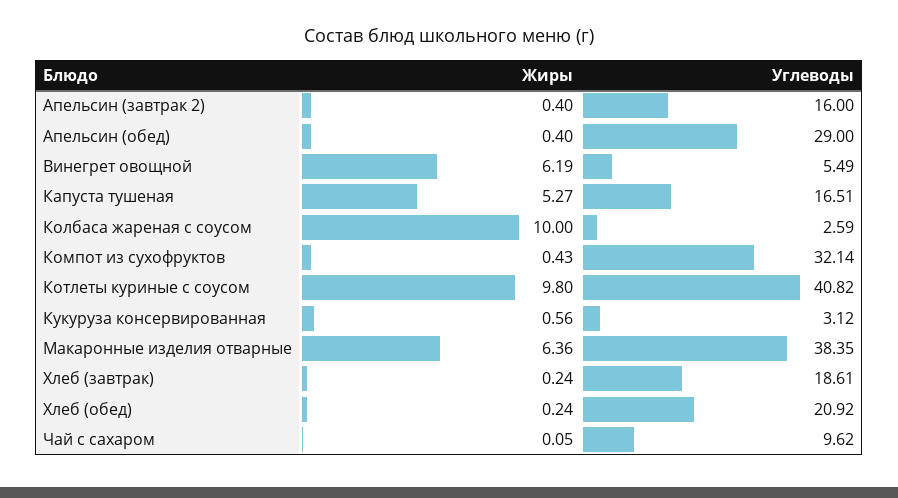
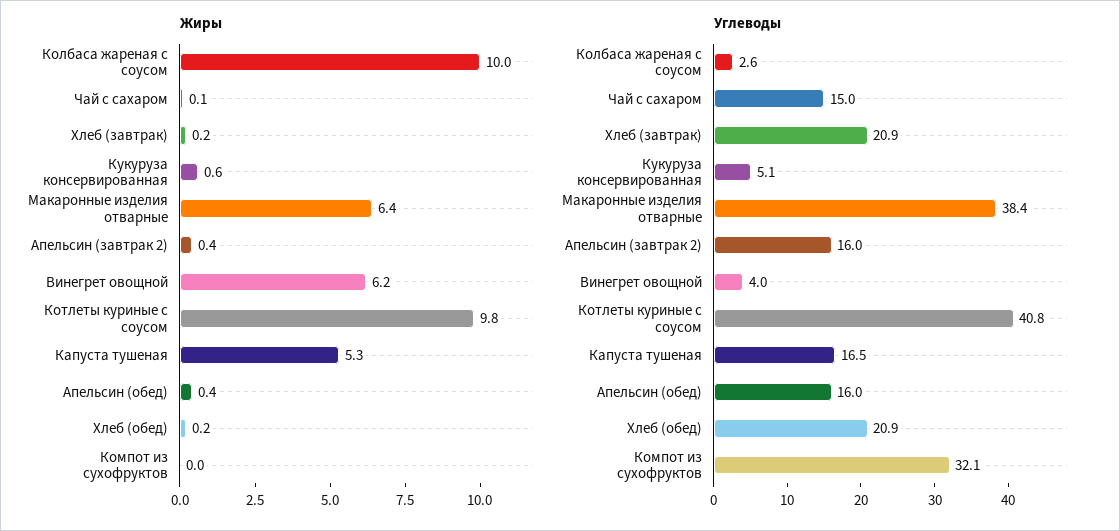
  {
    "Жиры": {
      "Апельсин (завтрак 2)": 0.4,
      "Апельсин (обед)": 0.4,
      "Винегрет овощной": 6.19,
      "Капуста тушеная": 5.27,
      "Колбаса жареная с соусом": 10,
-     "Компот из сухофруктов": 0.43,
+     "Компот из сухофруктов": 0,
      "Котлеты куриные с соусом": 9.8,
      "Кукуруза консервированная": 0.56,
      "Макаронные изделия отварные": 6.36,
      "Хлеб (завтрак)": 0.24,
      "Хлеб (обед)": 0.24,
      "Чай с сахаром": 0.05
    },
    "Углеводы": {
      "Апельсин (завтрак 2)": 16,
-     "Апельсин (обед)": 29,
+     "Апельсин (обед)": 16,
-     "Винегрет овощной": 5.49,
+     "Винегрет овощной": 4,
      "Капуста тушеная": 16.51,
      "Колбаса жареная с соусом": 2.59,
      "Компот из сухофруктов": 32.14,
      "Котлеты куриные с соусом": 40.82,
-     "Кукуруза консервированная": 3.12,
+     "Кукуруза консервированная": 5.1,
      "Макаронные изделия отварные": 38.35,
-     "Хлеб (завтрак)": 18.61,
+     "Хлеб (завтрак)": 20.9,
      "Хлеб (обед)": 20.92,
-     "Чай с сахаром": 9.62
+     "Чай с сахаром": 15
    }
  }

